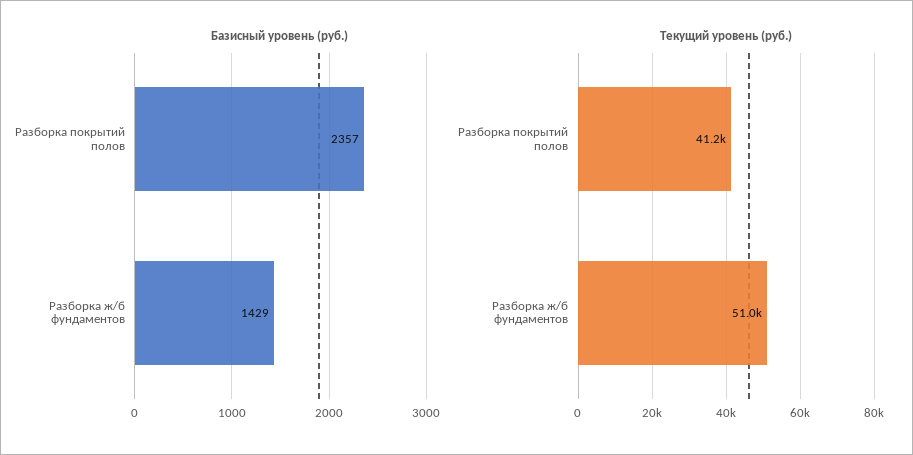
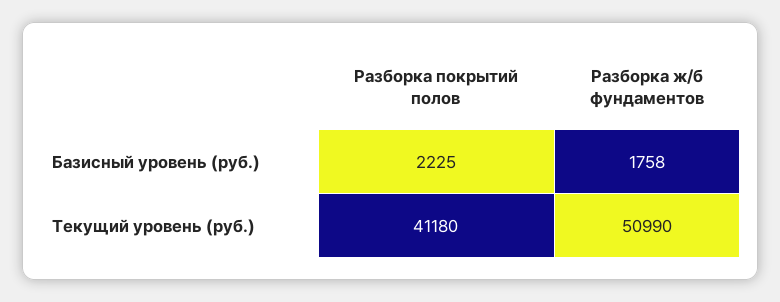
  {
    "Базисный уровень (руб.)": {
-     "Разборка покрытий полов": 2357,
+     "Разборка покрытий полов": 2225,
-     "Разборка ж/б фундаментов": 1429
+     "Разборка ж/б фундаментов": 1758
    },
    "Текущий уровень (руб.)": {
      "Разборка покрытий полов": 41180,
      "Разборка ж/б фундаментов": 50990
    }
  }

